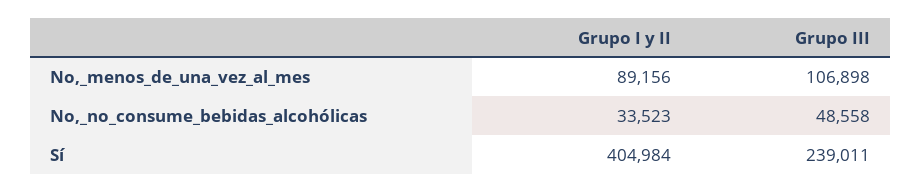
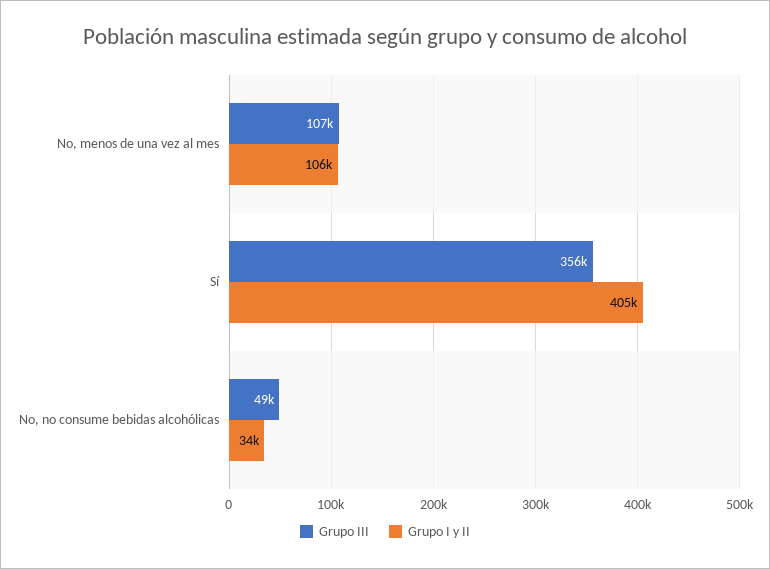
  {
    "Grupo I y II": {
-     "No,_menos_de_una_vez_al_mes": 89156,
+     "No,_menos_de_una_vez_al_mes": 106000,
      "No,_no_consume_bebidas_alcohólicas": 33523,
      "Sí": 404984
    },
    "Grupo III": {
      "No,_menos_de_una_vez_al_mes": 106898,
      "No,_no_consume_bebidas_alcohólicas": 48558,
-     "Sí": 239011
+     "Sí": 356000
    }
  }

